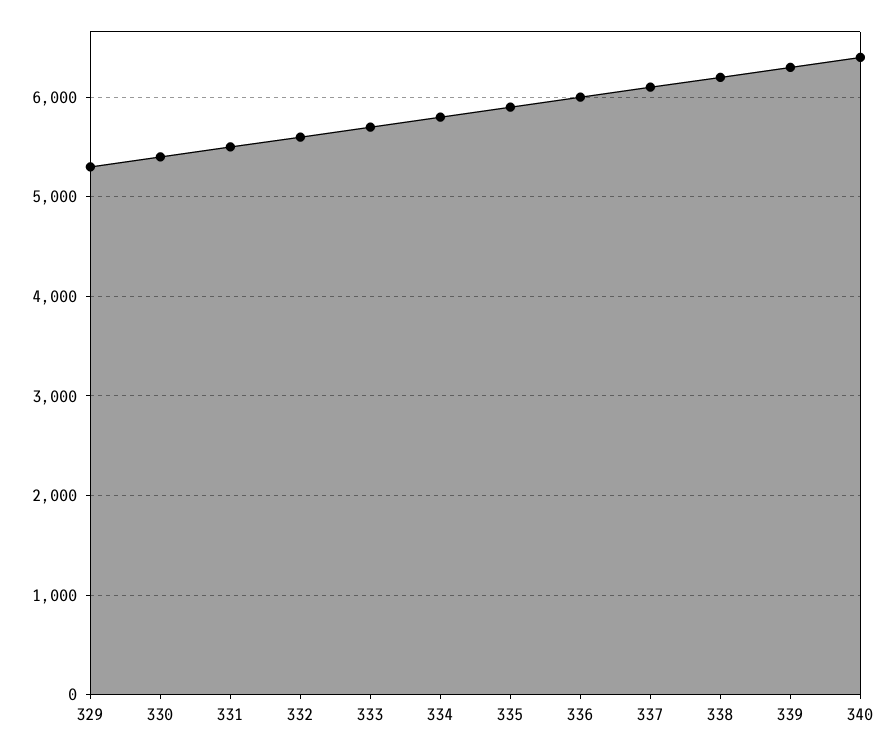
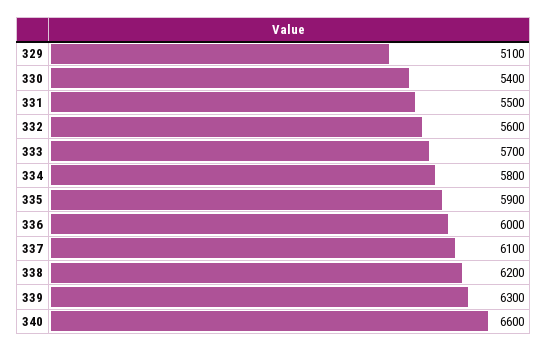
  {
-   "329": 5300,
+   "329": 5100,
    "330": 5400,
    "331": 5500,
    "332": 5600,
    "333": 5700,
    "334": 5800,
    "335": 5900,
    "336": 6000,
    "337": 6100,
    "338": 6200,
    "339": 6300,
-   "340": 6400
+   "340": 6600
  }

